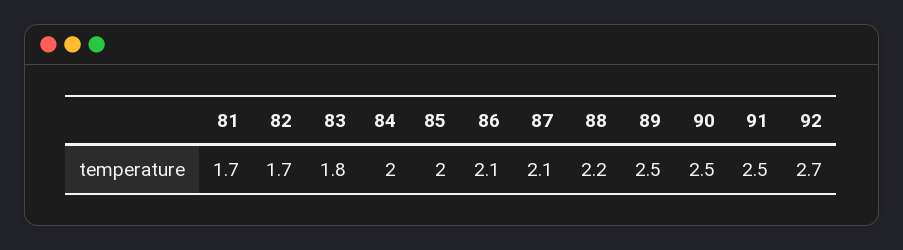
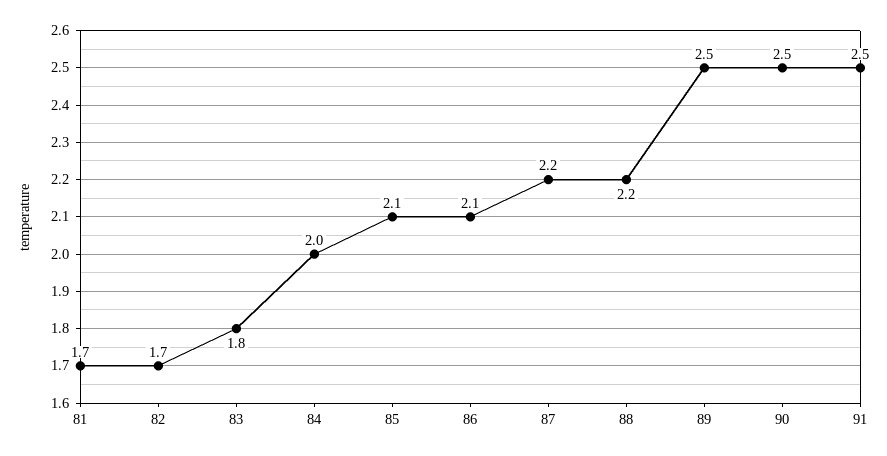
  {
    "81": 1.7,
    "82": 1.7,
    "83": 1.8,
    "84": 2,
-   "85": 2,
+   "85": 2.1,
    "86": 2.1,
-   "87": 2.1,
+   "87": 2.2,
    "88": 2.2,
    "89": 2.5,
    "90": 2.5,
-   "91": 2.5,
+   "91": 2.5
-   "92": 2.7
  }

